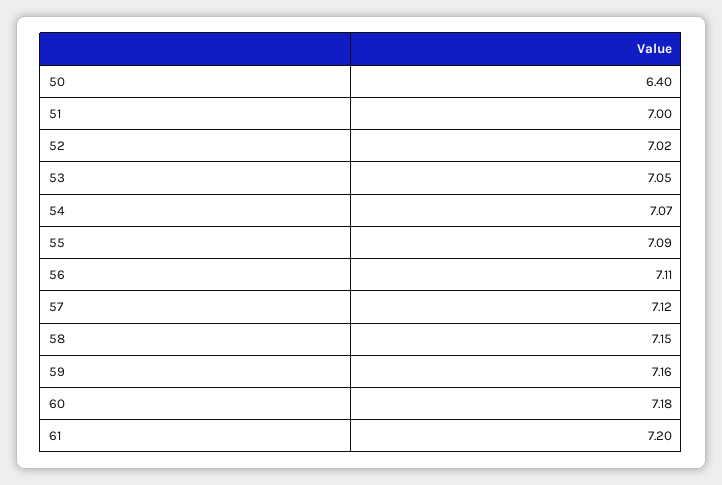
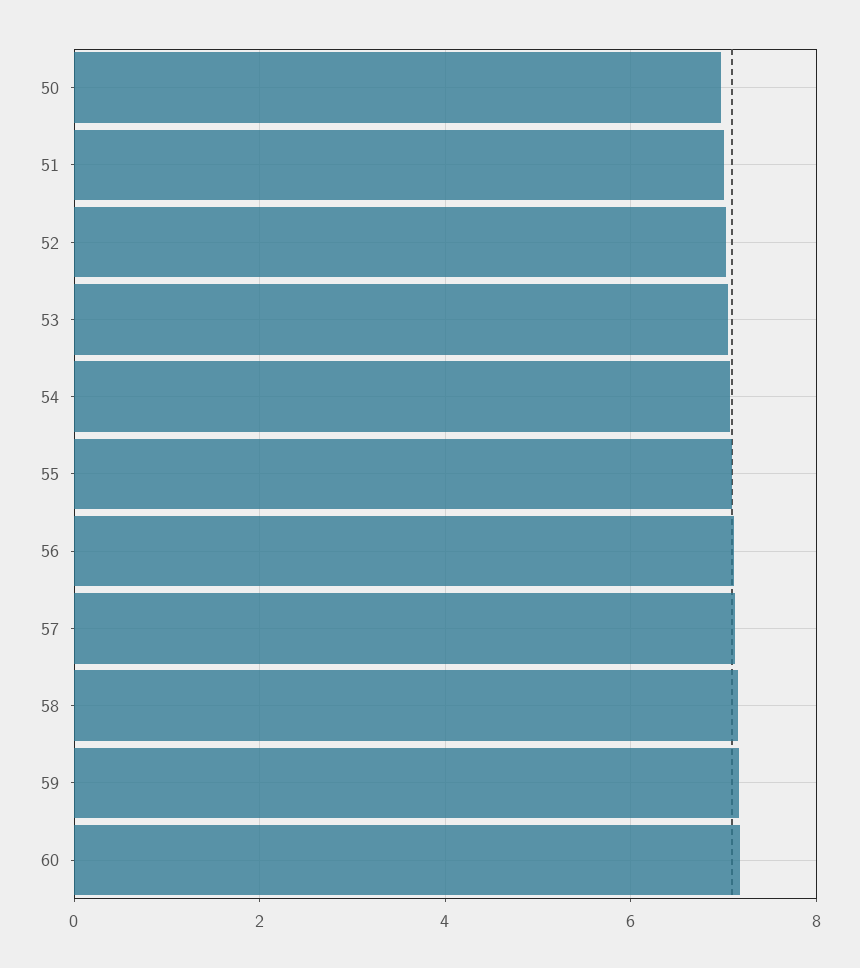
  {
-   "50": 6.4,
+   "50": 7,
    "51": 7,
    "52": 7.02,
    "53": 7.05,
    "54": 7.07,
    "55": 7.09,
    "56": 7.11,
    "57": 7.12,
    "58": 7.15,
    "59": 7.16,
-   "60": 7.18,
+   "60": 7.18
-   "61": 7.2
  }

